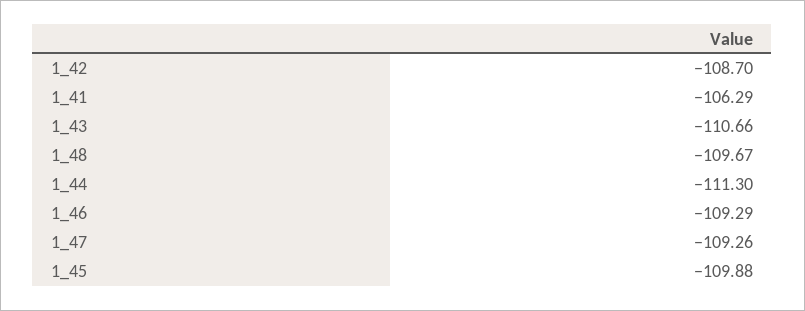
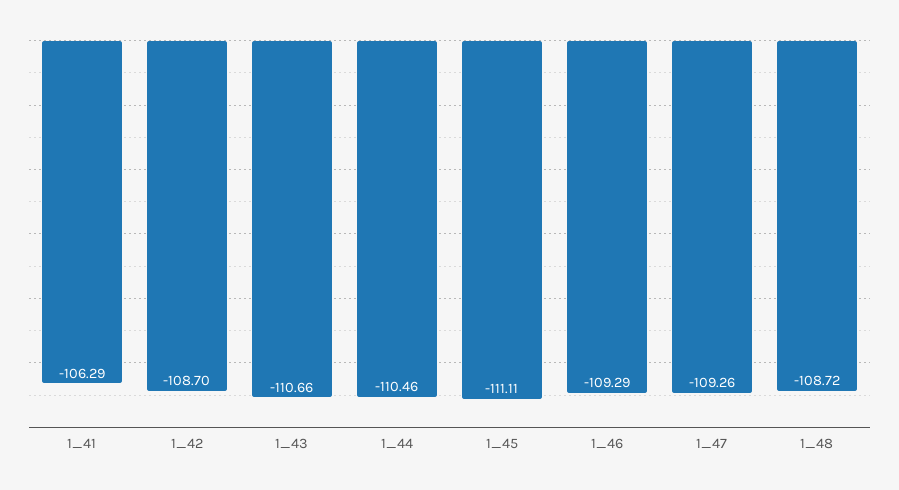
  {
    "1_42": -108.7,
    "1_41": -106.29,
    "1_43": -110.66,
-   "1_48": -109.67,
+   "1_48": -108.72,
-   "1_44": -111.3,
+   "1_44": -110.46,
    "1_46": -109.29,
    "1_47": -109.26,
-   "1_45": -109.88
+   "1_45": -111.11
  }

